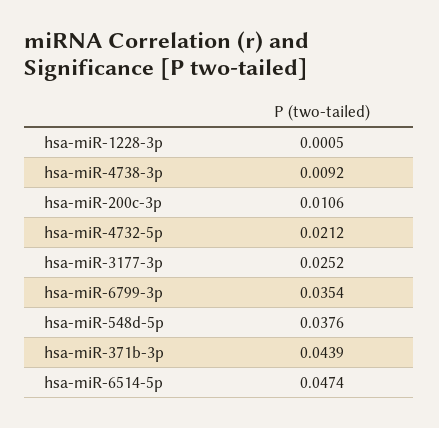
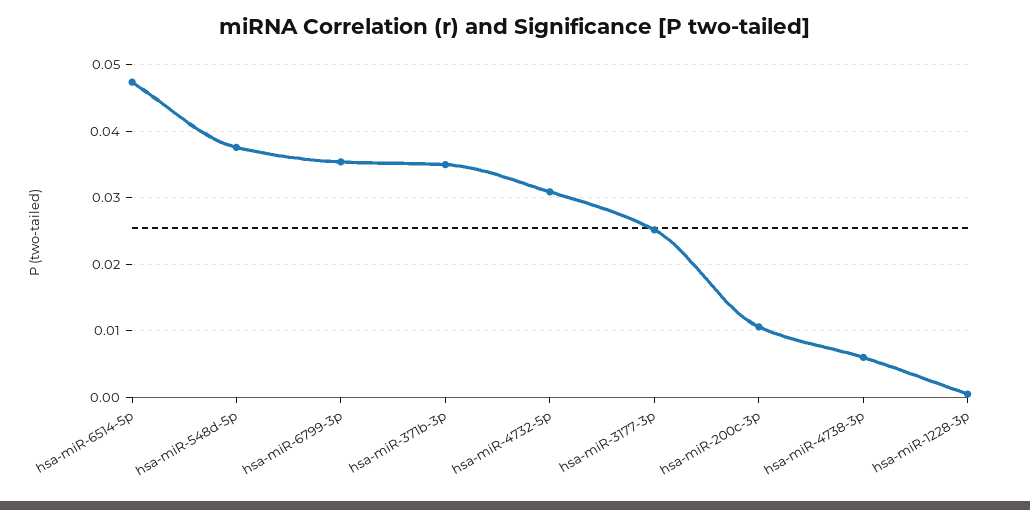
  {
    "hsa-miR-1228-3p": 0.0005,
-   "hsa-miR-4738-3p": 0.0092,
+   "hsa-miR-4738-3p": 0.006,
    "hsa-miR-200c-3p": 0.0106,
-   "hsa-miR-4732-5p": 0.0212,
+   "hsa-miR-4732-5p": 0.031,
    "hsa-miR-3177-3p": 0.0252,
    "hsa-miR-6799-3p": 0.0354,
    "hsa-miR-548d-5p": 0.0376,
-   "hsa-miR-371b-3p": 0.0439,
+   "hsa-miR-371b-3p": 0.035,
    "hsa-miR-6514-5p": 0.0474
  }

